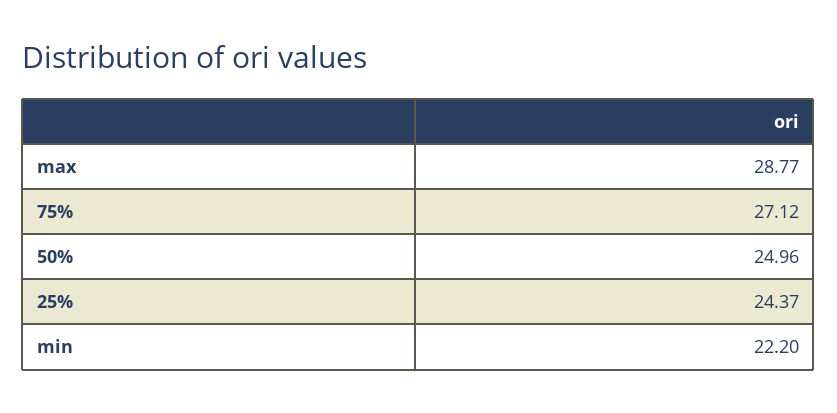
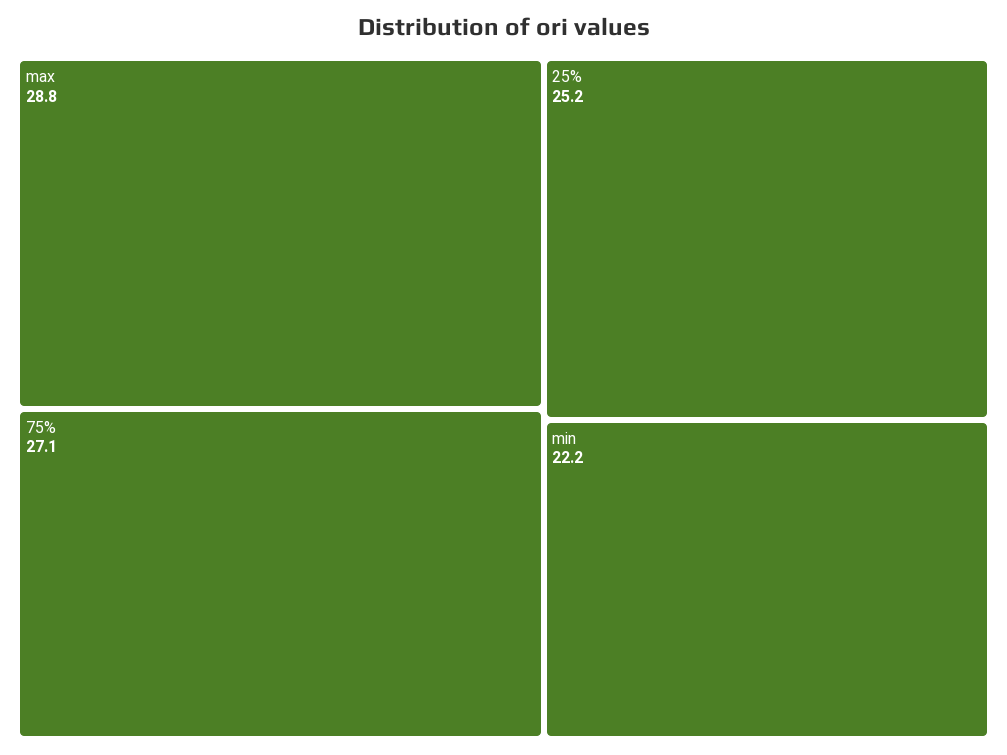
  {
    "max": 28.77,
    "75%": 27.12,
-   "50%": 24.96,
-   "25%": 24.37,
+   "25%": 25.2,
    "min": 22.2
  }

